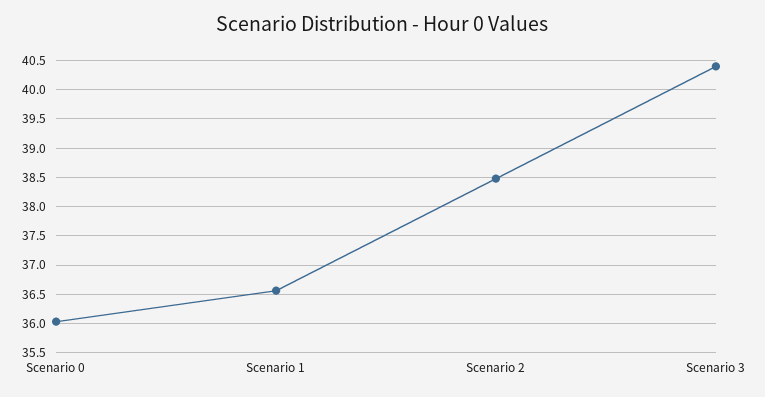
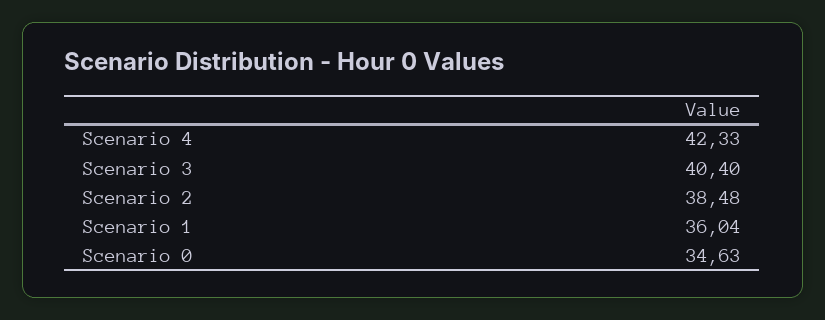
  {
-   "Scenario 0": 36,
+   "Scenario 0": 34.63,
-   "Scenario 1": 36.5,
+   "Scenario 1": 36.04,
    "Scenario 2": 38.48,
-   "Scenario 3": 40.4
+   "Scenario 3": 40.4,
+   "Scenario 4": 42.33
  }

